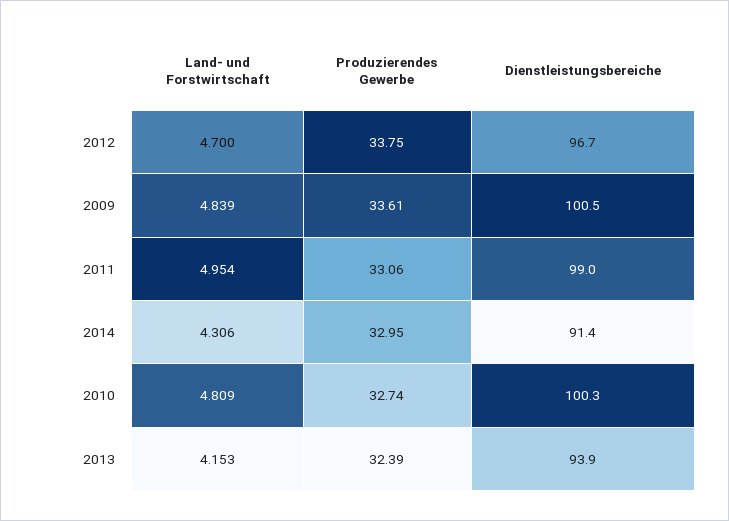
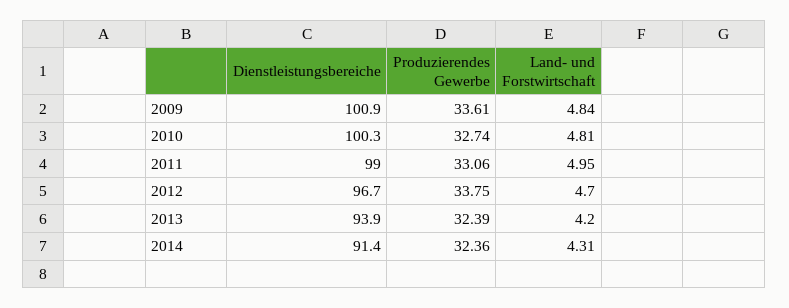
  {
    "Land- und Forstwirtschaft": {
      "2012": 4.7,
      "2009": 4.839,
      "2011": 4.954,
      "2014": 4.306,
      "2010": 4.809,
-     "2013": 4.153
+     "2013": 4.2
    },
    "Produzierendes Gewerbe": {
      "2012": 33.75,
      "2009": 33.61,
      "2011": 33.06,
-     "2014": 32.95,
+     "2014": 32.36,
      "2010": 32.74,
      "2013": 32.39
    },
    "Dienstleistungsbereiche": {
      "2012": 96.7,
-     "2009": 100.5,
+     "2009": 100.9,
      "2011": 99,
      "2014": 91.4,
      "2010": 100.3,
      "2013": 93.9
    }
  }

